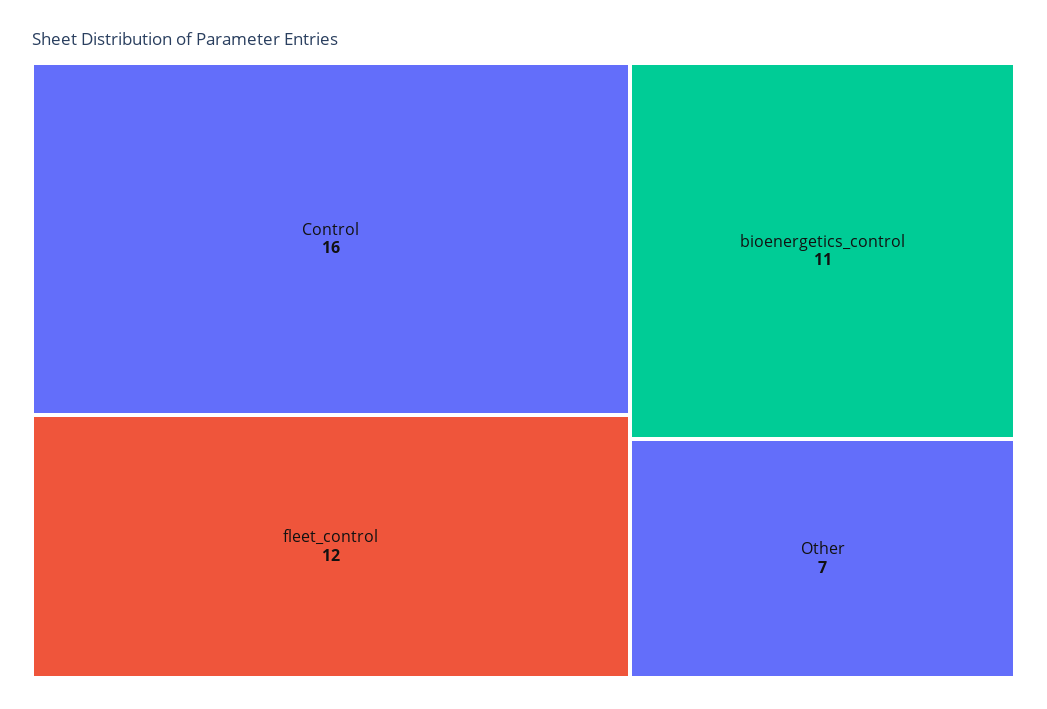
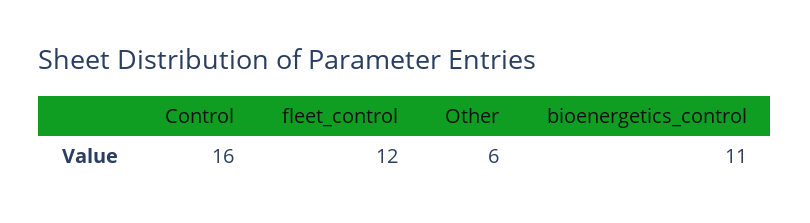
  {
    "Control": 16,
    "fleet_control": 12,
    "bioenergetics_control": 11,
-   "Other": 7
+   "Other": 6
  }

